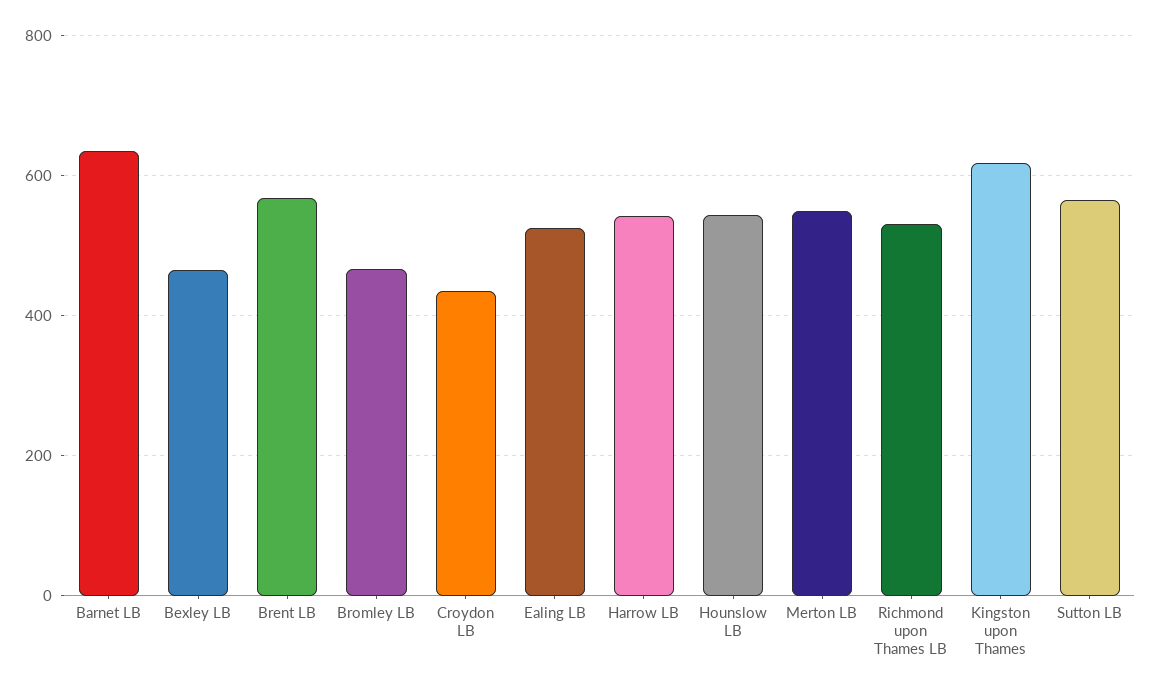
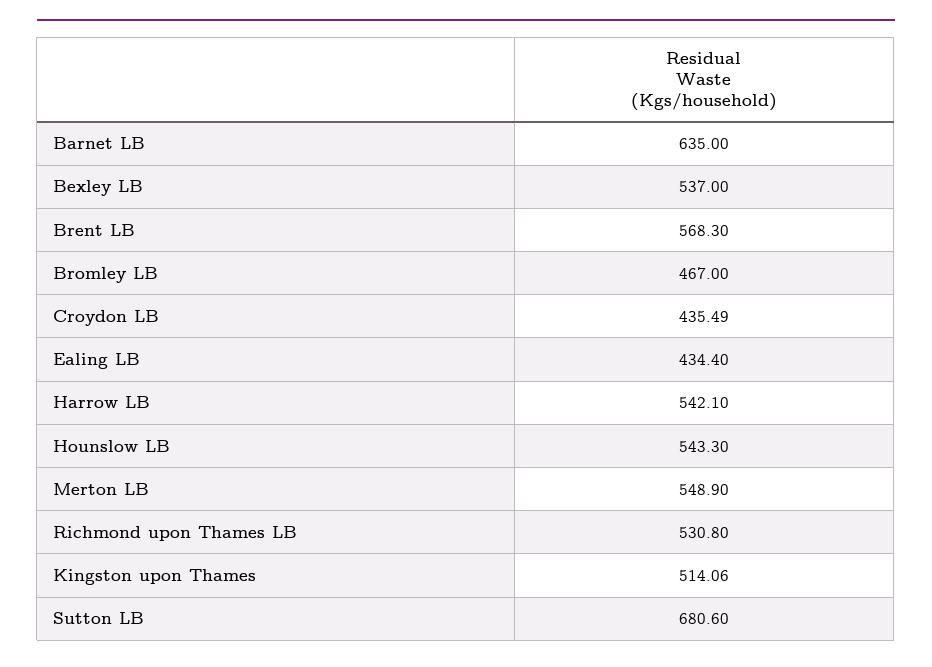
  {
    "Barnet LB": 635,
-   "Bexley LB": 460,
+   "Bexley LB": 537,
    "Brent LB": 568.3,
    "Bromley LB": 467,
    "Croydon LB": 435.49,
-   "Ealing LB": 520,
+   "Ealing LB": 434.4,
    "Harrow LB": 542.1,
    "Hounslow LB": 543.3,
    "Merton LB": 548.9,
    "Richmond upon Thames LB": 530.8,
-   "Kingston upon Thames": 620,
+   "Kingston upon Thames": 514.06,
-   "Sutton LB": 560
+   "Sutton LB": 680.6
  }

